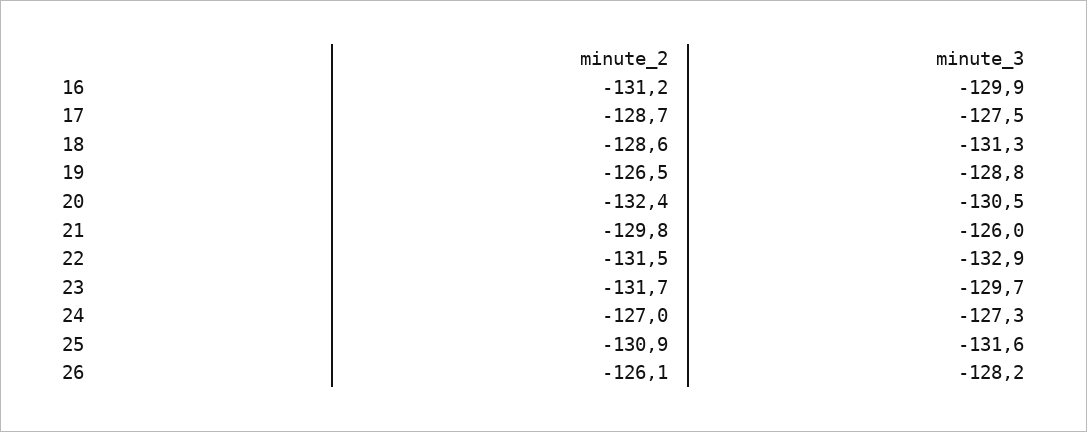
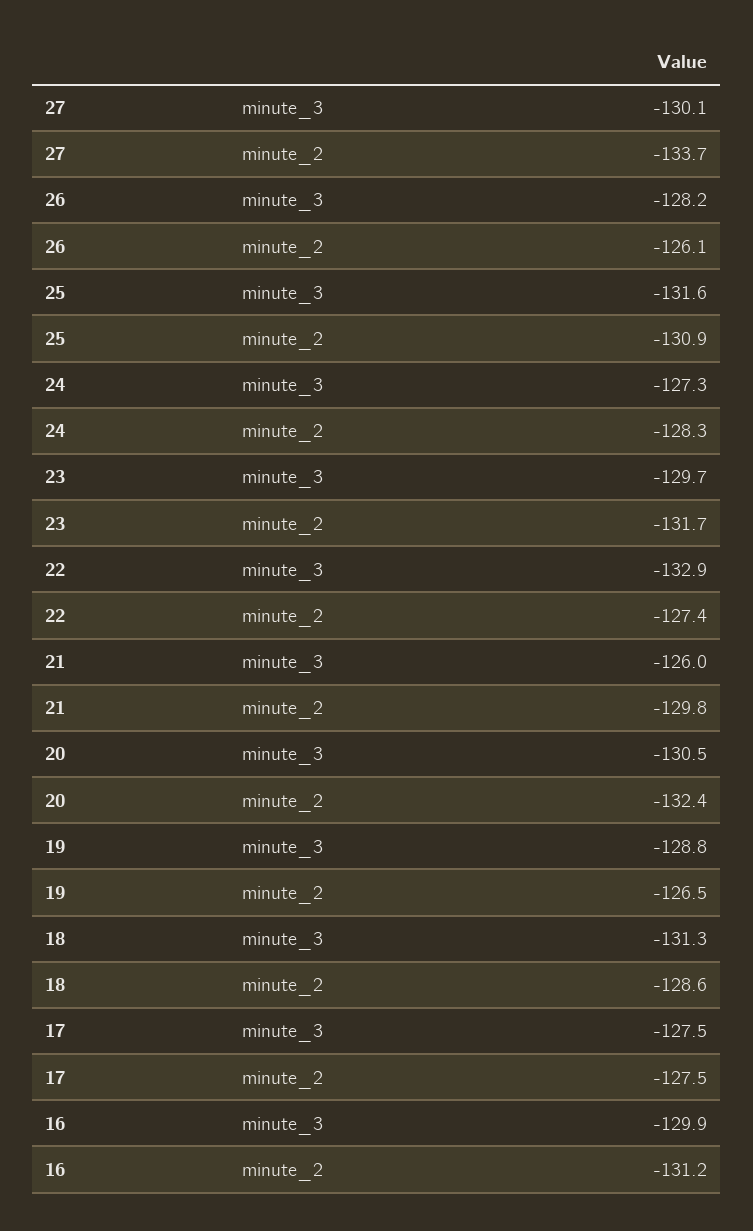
  {
    "minute_2": {
      "16": -131.2,
-     "17": -128.7,
+     "17": -127.5,
      "18": -128.6,
      "19": -126.5,
      "20": -132.4,
      "21": -129.8,
-     "22": -131.5,
+     "22": -127.4,
      "23": -131.7,
-     "24": -127,
+     "24": -128.3,
      "25": -130.9,
-     "26": -126.1
+     "26": -126.1,
+     "27": -133.7
    },
    "minute_3": {
      "16": -129.9,
      "17": -127.5,
      "18": -131.3,
      "19": -128.8,
      "20": -130.5,
      "21": -126,
      "22": -132.9,
      "23": -129.7,
      "24": -127.3,
      "25": -131.6,
-     "26": -128.2
+     "26": -128.2,
+     "27": -130.1
    }
  }

